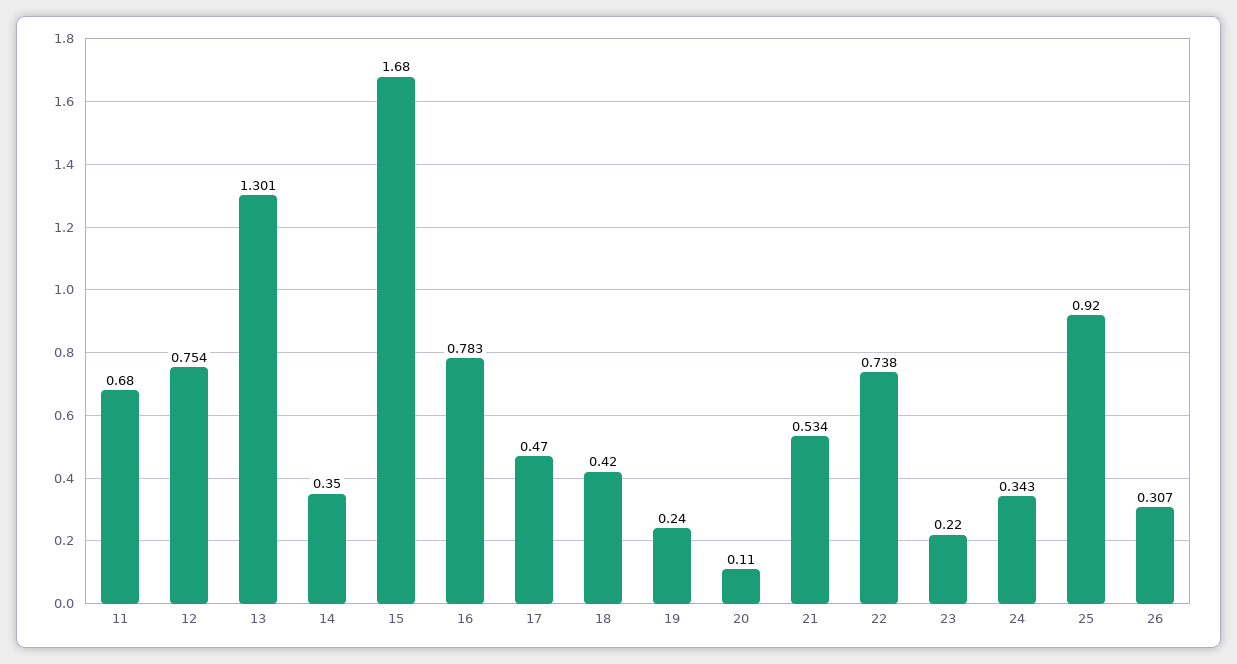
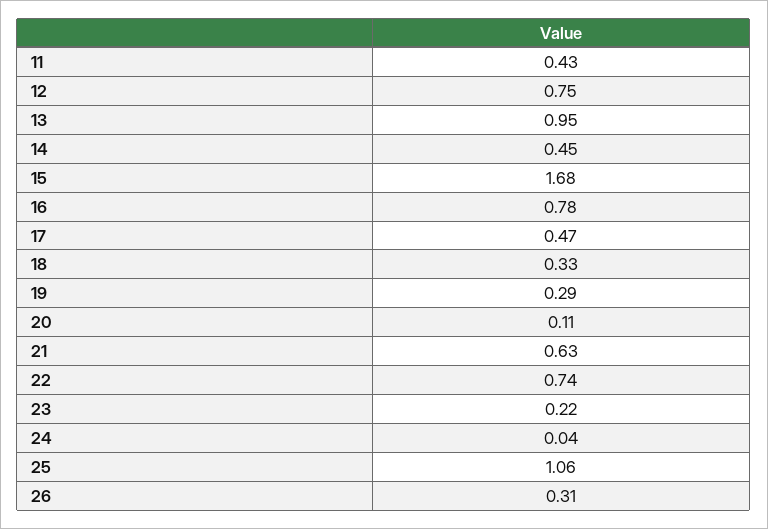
  {
-   "11": 0.68,
+   "11": 0.43,
    "12": 0.754,
-   "13": 1.301,
+   "13": 0.95,
-   "14": 0.35,
+   "14": 0.45,
    "15": 1.68,
    "16": 0.783,
    "17": 0.47,
-   "18": 0.42,
+   "18": 0.33,
-   "19": 0.24,
+   "19": 0.29,
    "20": 0.11,
-   "21": 0.534,
+   "21": 0.63,
    "22": 0.738,
    "23": 0.22,
-   "24": 0.343,
+   "24": 0.04,
-   "25": 0.92,
+   "25": 1.06,
    "26": 0.307
  }

